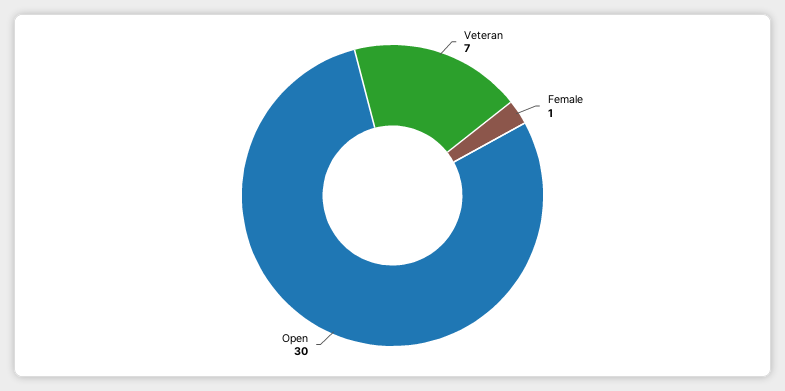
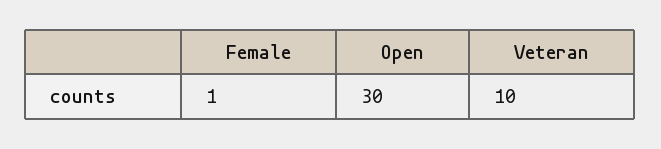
  {
-   "Veteran": 7,
+   "Veteran": 10,
    "Female": 1,
    "Open": 30
  }

